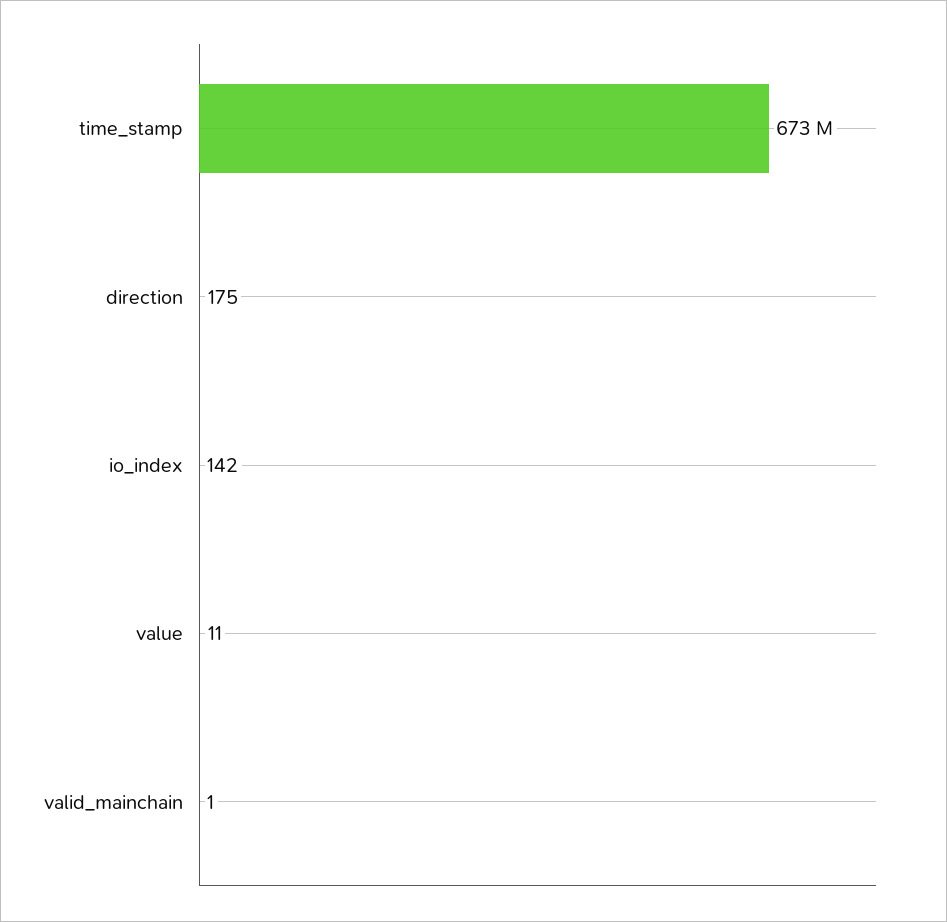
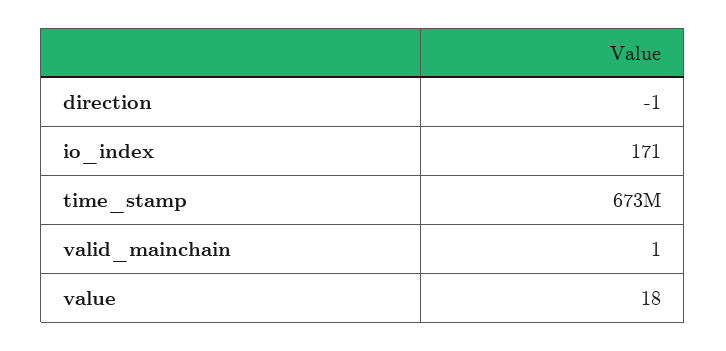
  {
    "time_stamp": 673000000,
-   "direction": 175,
+   "direction": -1,
-   "io_index": 142,
+   "io_index": 171,
-   "value": 11,
+   "value": 18,
    "valid_mainchain": 1
  }

